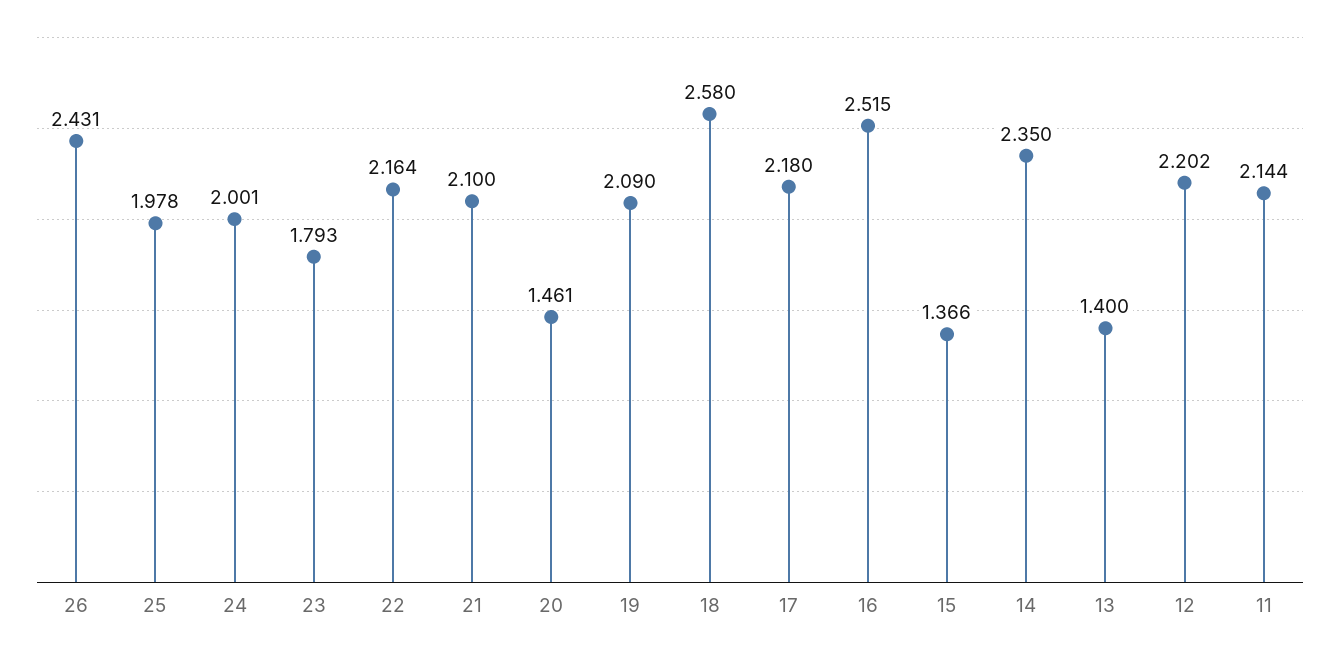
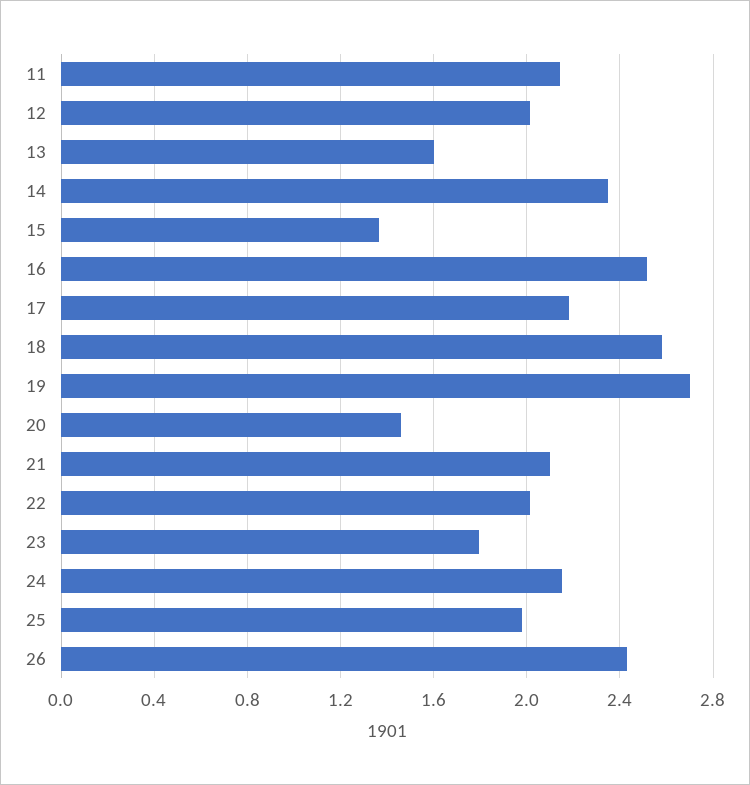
  {
    "26": 2.431,
    "25": 1.978,
-   "24": 2.001,
+   "24": 2.15,
    "23": 1.793,
-   "22": 2.164,
+   "22": 2,
    "21": 2.1,
    "20": 1.461,
-   "19": 2.09,
+   "19": 2.7,
    "18": 2.58,
    "17": 2.18,
    "16": 2.515,
    "15": 1.366,
    "14": 2.35,
-   "13": 1.4,
+   "13": 1.6,
-   "12": 2.202,
+   "12": 2,
    "11": 2.144
  }

